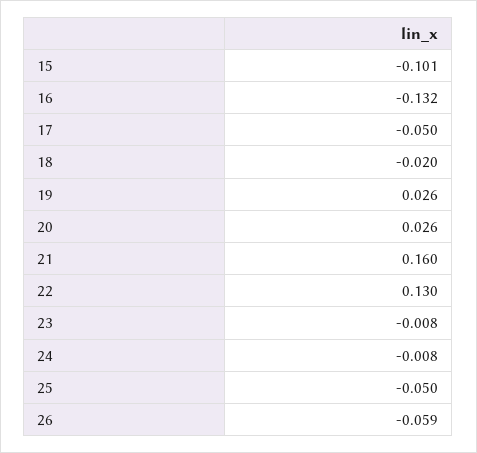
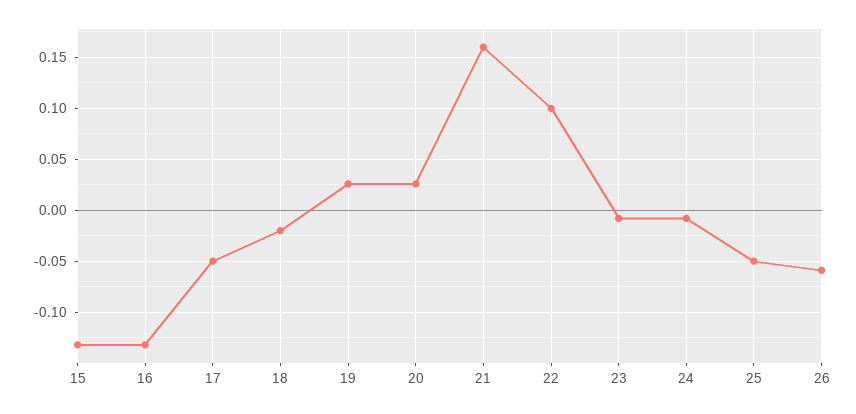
  {
-   "15": -0.101,
+   "15": -0.13,
    "16": -0.132,
    "17": -0.05,
    "18": -0.02,
    "19": 0.026,
    "20": 0.026,
    "21": 0.16,
-   "22": 0.13,
+   "22": 0.1,
    "23": -0.008,
    "24": -0.008,
    "25": -0.05,
    "26": -0.059
  }

